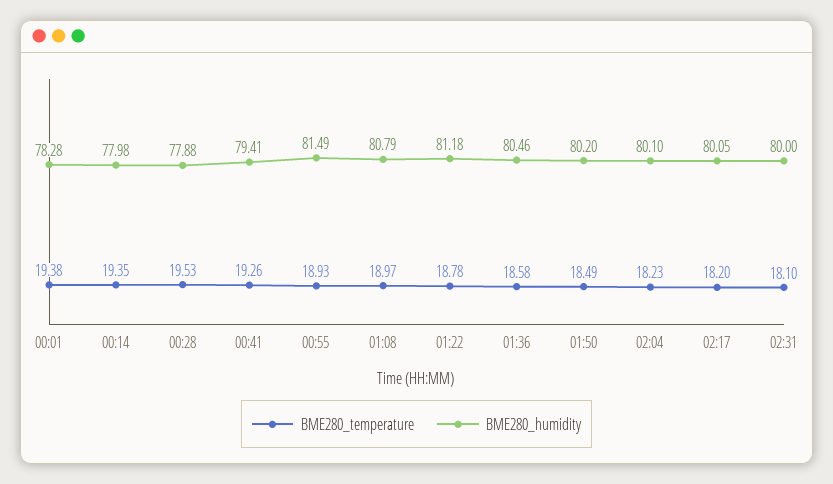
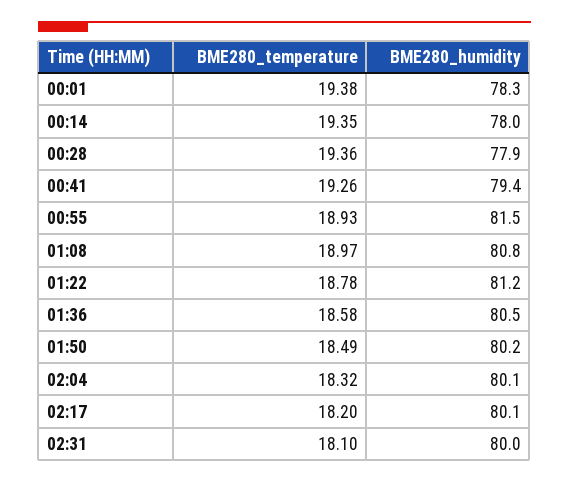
  {
    "BME280_temperature": {
      "00:01": 19.38,
      "00:14": 19.35,
-     "00:28": 19.53,
+     "00:28": 19.36,
      "00:41": 19.26,
      "00:55": 18.93,
      "01:08": 18.97,
      "01:22": 18.78,
      "01:36": 18.58,
      "01:50": 18.49,
-     "02:04": 18.23,
+     "02:04": 18.32,
      "02:17": 18.2,
      "02:31": 18.1
    },
    "BME280_humidity": {
      "00:01": 78.28,
      "00:14": 77.98,
      "00:28": 77.88,
      "00:41": 79.41,
      "00:55": 81.49,
      "01:08": 80.79,
      "01:22": 81.18,
      "01:36": 80.46,
      "01:50": 80.2,
      "02:04": 80.1,
      "02:17": 80.05,
      "02:31": 80
    }
  }

